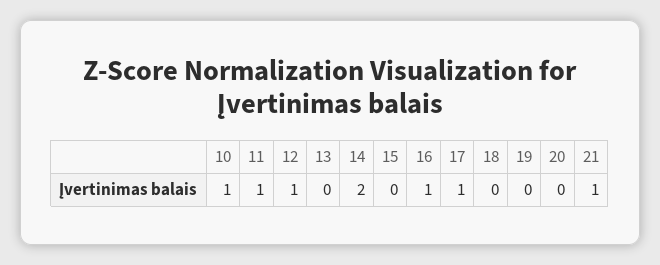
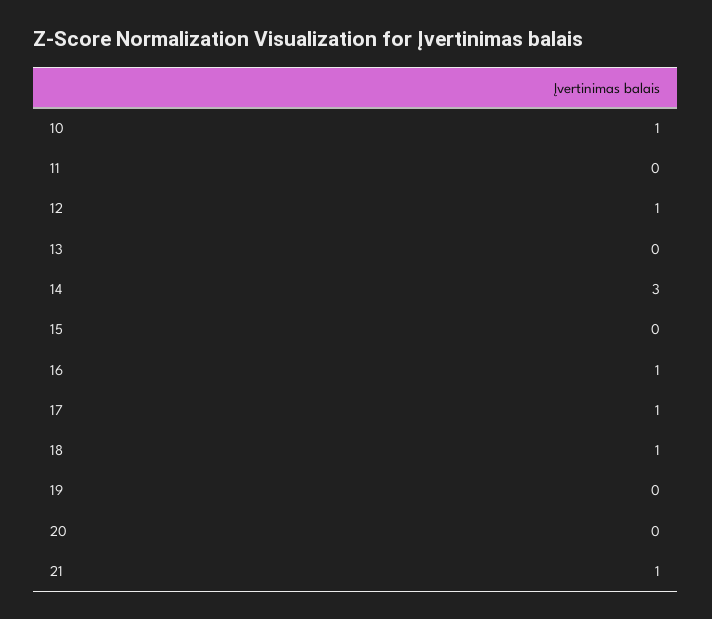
  {
    "10": 1,
-   "11": 1,
+   "11": 0,
    "12": 1,
    "13": 0,
-   "14": 2,
+   "14": 3,
    "15": 0,
    "16": 1,
    "17": 1,
-   "18": 0,
+   "18": 1,
    "19": 0,
    "20": 0,
    "21": 1
  }

